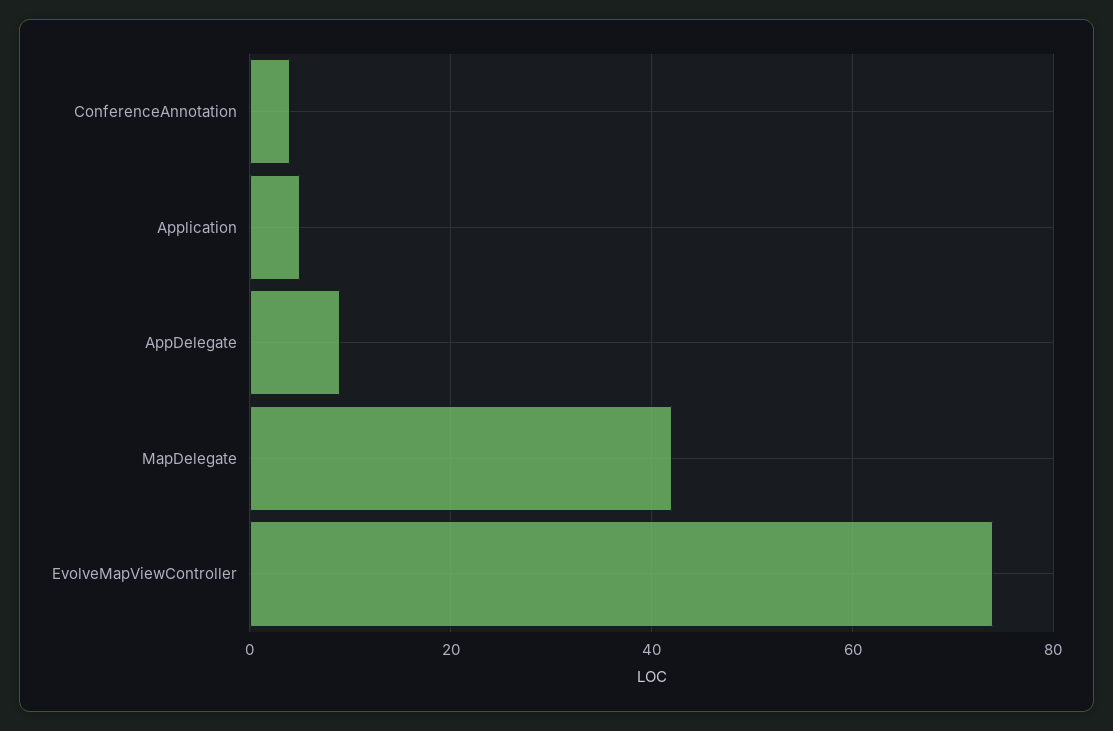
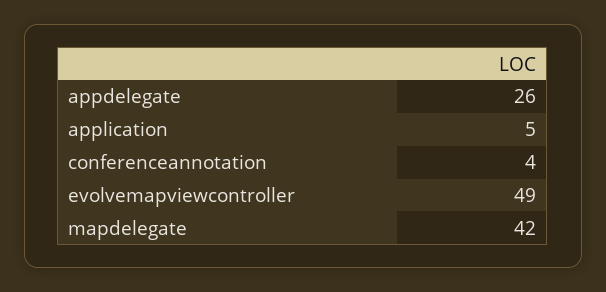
  {
    "ConferenceAnnotation": 4,
    "Application": 5,
-   "AppDelegate": 10,
+   "AppDelegate": 26,
    "MapDelegate": 42,
-   "EvolveMapViewController": 75
+   "EvolveMapViewController": 49
  }

